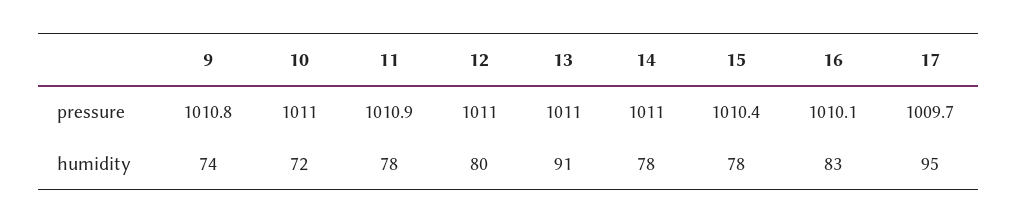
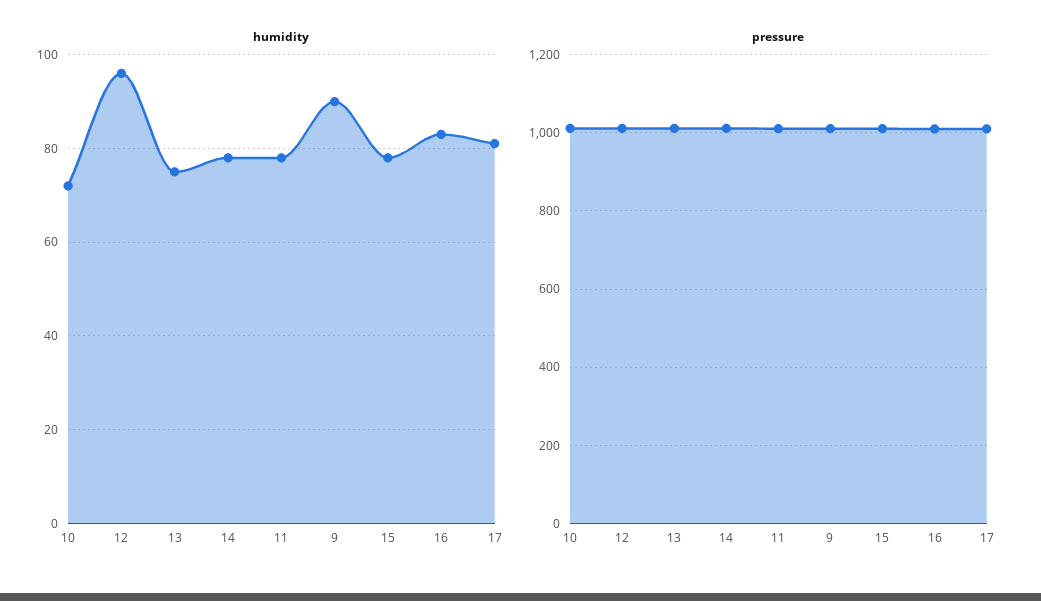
  {
    "pressure": {
      "9": 1010.8,
      "10": 1011,
      "11": 1010.9,
      "12": 1011,
      "13": 1011,
      "14": 1011,
      "15": 1010.4,
      "16": 1010.1,
      "17": 1009.7
    },
    "humidity": {
-     "9": 74,
+     "9": 90,
      "10": 72,
      "11": 78,
-     "12": 80,
+     "12": 95,
-     "13": 91,
+     "13": 75,
      "14": 78,
      "15": 78,
      "16": 83,
-     "17": 95
+     "17": 80
    }
  }

